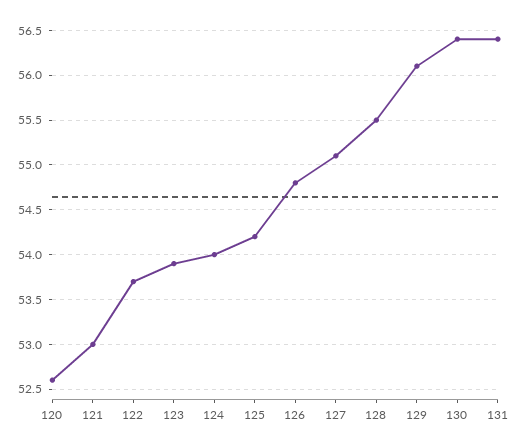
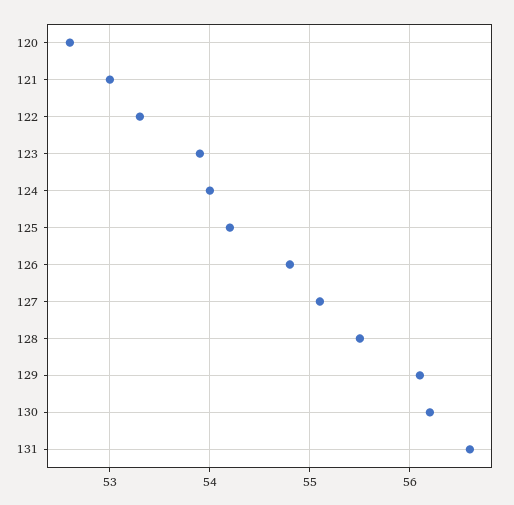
  {
    "120": 52.6,
    "121": 53,
-   "122": 53.7,
+   "122": 53.3,
    "123": 53.9,
    "124": 54,
    "125": 54.2,
    "126": 54.8,
    "127": 55.1,
    "128": 55.5,
    "129": 56.1,
-   "130": 56.4,
+   "130": 56.2,
-   "131": 56.4
+   "131": 56.6
  }

